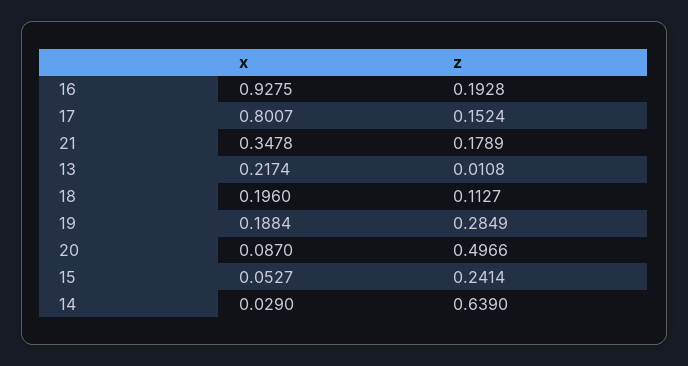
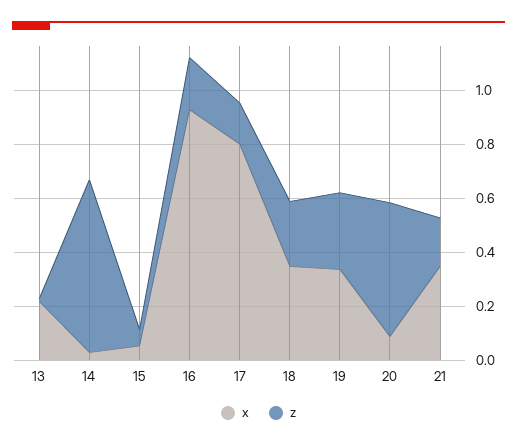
  {
    "x": {
      "16": 0.9275,
      "17": 0.8007,
      "21": 0.3478,
      "13": 0.2174,
-     "18": 0.196,
+     "18": 0.35,
-     "19": 0.1884,
+     "19": 0.35,
      "20": 0.087,
      "15": 0.0527,
      "14": 0.029
    },
    "z": {
      "16": 0.1928,
      "17": 0.1524,
      "21": 0.1789,
      "13": 0.0108,
-     "18": 0.1127,
+     "18": 0.25,
      "19": 0.2849,
      "20": 0.4966,
-     "15": 0.2414,
+     "15": 0.05,
      "14": 0.639
    }
  }

